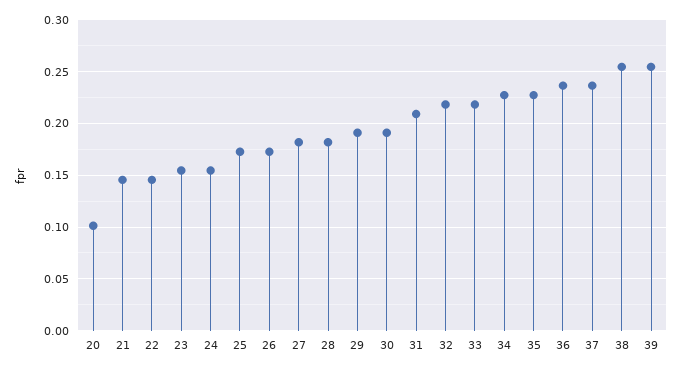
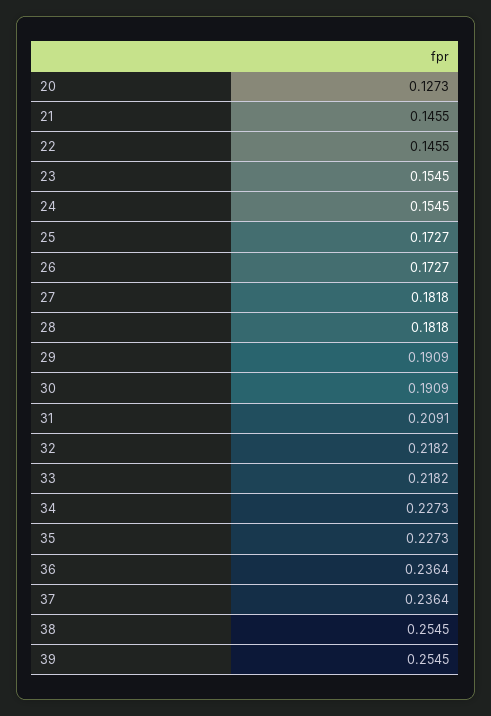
  {
-   "20": 0.1,
+   "20": 0.1273,
    "21": 0.1455,
    "22": 0.1455,
    "23": 0.1545,
    "24": 0.1545,
    "25": 0.1727,
    "26": 0.1727,
    "27": 0.1818,
    "28": 0.1818,
    "29": 0.1909,
    "30": 0.1909,
    "31": 0.2091,
    "32": 0.2182,
    "33": 0.2182,
    "34": 0.2273,
    "35": 0.2273,
    "36": 0.2364,
    "37": 0.2364,
    "38": 0.2545,
    "39": 0.2545
  }

